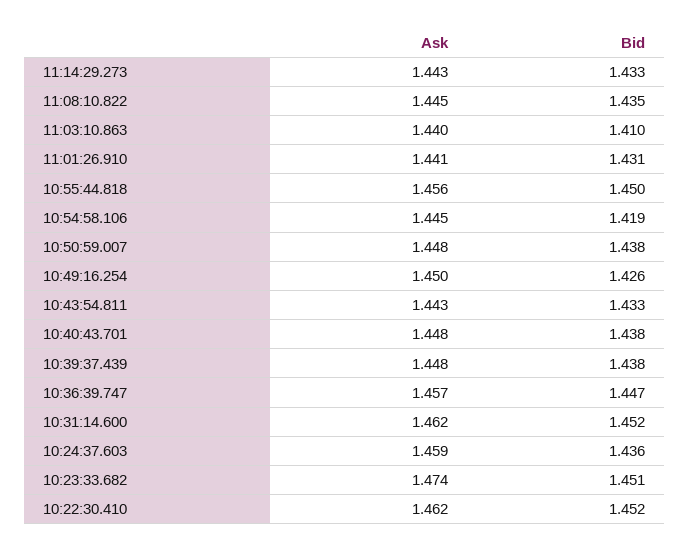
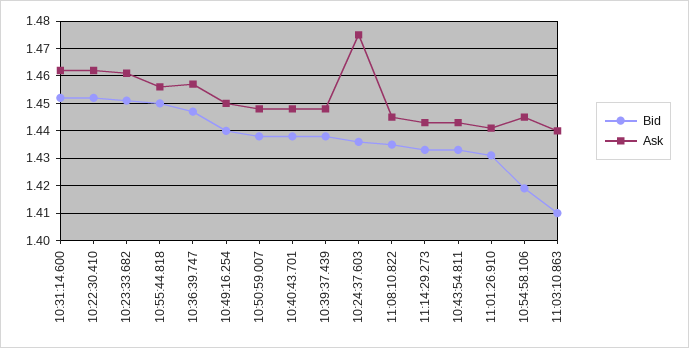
  {
    "Ask": {
      "11:14:29.273": 1.443,
      "11:08:10.822": 1.445,
      "11:03:10.863": 1.44,
      "11:01:26.910": 1.441,
      "10:55:44.818": 1.456,
      "10:54:58.106": 1.445,
      "10:50:59.007": 1.448,
      "10:49:16.254": 1.45,
      "10:43:54.811": 1.443,
      "10:40:43.701": 1.448,
      "10:39:37.439": 1.448,
      "10:36:39.747": 1.457,
      "10:31:14.600": 1.462,
-     "10:24:37.603": 1.459,
+     "10:24:37.603": 1.475,
-     "10:23:33.682": 1.474,
+     "10:23:33.682": 1.46,
      "10:22:30.410": 1.462
    },
    "Bid": {
      "11:14:29.273": 1.433,
      "11:08:10.822": 1.435,
      "11:03:10.863": 1.41,
      "11:01:26.910": 1.431,
      "10:55:44.818": 1.45,
      "10:54:58.106": 1.419,
      "10:50:59.007": 1.438,
-     "10:49:16.254": 1.426,
+     "10:49:16.254": 1.44,
      "10:43:54.811": 1.433,
      "10:40:43.701": 1.438,
      "10:39:37.439": 1.438,
      "10:36:39.747": 1.447,
      "10:31:14.600": 1.452,
      "10:24:37.603": 1.436,
      "10:23:33.682": 1.451,
      "10:22:30.410": 1.452
    }
  }

